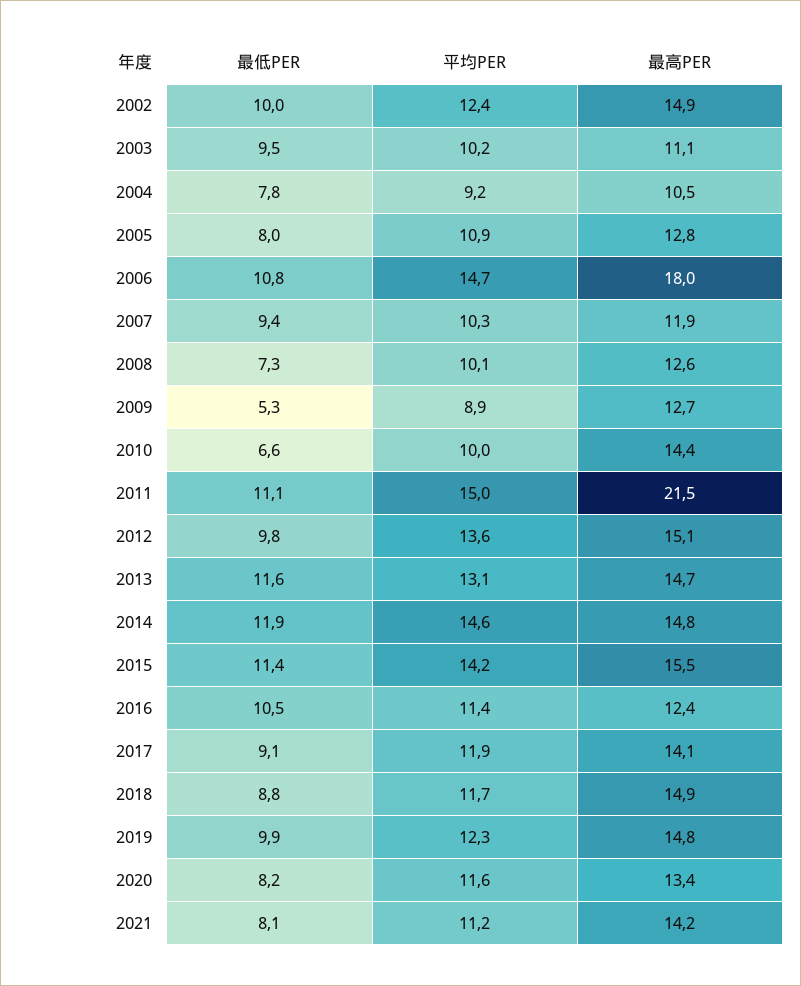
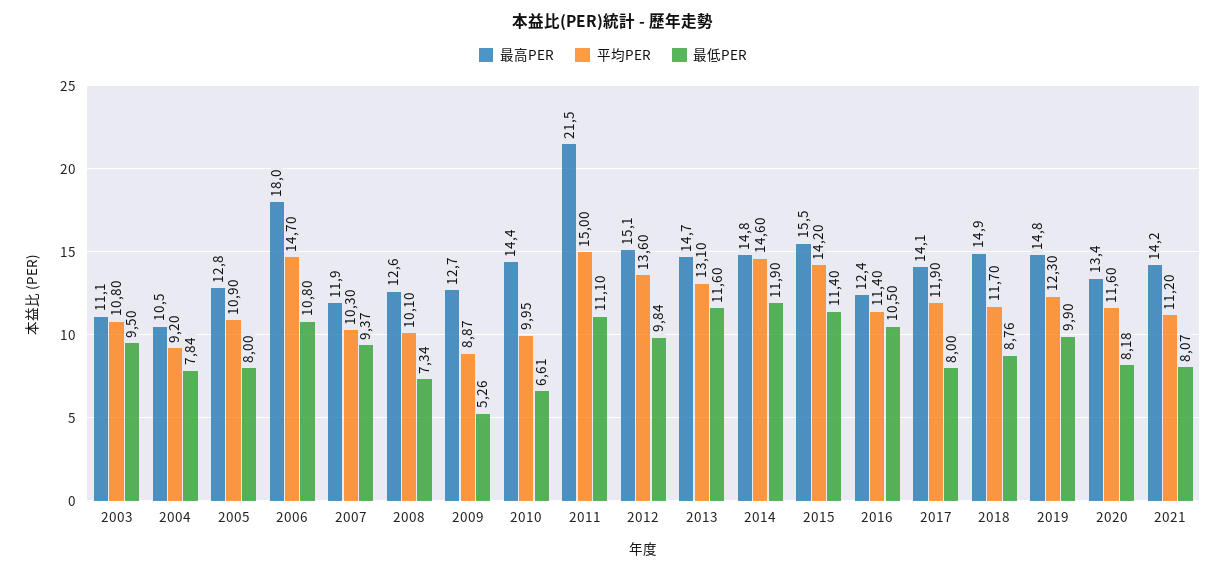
  {
    "最低PER": {
-     "2002": 10,
      "2003": 9.5,
      "2004": 7.84,
      "2005": 8,
      "2006": 10.8,
      "2007": 9.37,
      "2008": 7.34,
      "2009": 5.26,
      "2010": 6.61,
      "2011": 11.1,
      "2012": 9.84,
      "2013": 11.6,
      "2014": 11.9,
      "2015": 11.4,
      "2016": 10.5,
-     "2017": 9.1,
+     "2017": 8,
      "2018": 8.76,
      "2019": 9.9,
      "2020": 8.18,
      "2021": 8.07
    },
    "平均PER": {
-     "2002": 12.4,
-     "2003": 10.2,
+     "2003": 10.8,
      "2004": 9.2,
      "2005": 10.9,
      "2006": 14.7,
      "2007": 10.3,
      "2008": 10.1,
      "2009": 8.87,
      "2010": 9.95,
      "2011": 15,
      "2012": 13.6,
      "2013": 13.1,
      "2014": 14.6,
      "2015": 14.2,
      "2016": 11.4,
      "2017": 11.9,
      "2018": 11.7,
      "2019": 12.3,
      "2020": 11.6,
      "2021": 11.2
    },
    "最高PER": {
-     "2002": 14.9,
      "2003": 11.1,
      "2004": 10.5,
      "2005": 12.8,
      "2006": 18,
      "2007": 11.9,
      "2008": 12.6,
      "2009": 12.7,
      "2010": 14.4,
      "2011": 21.5,
      "2012": 15.1,
      "2013": 14.7,
      "2014": 14.8,
      "2015": 15.5,
      "2016": 12.4,
      "2017": 14.1,
      "2018": 14.9,
      "2019": 14.8,
      "2020": 13.4,
      "2021": 14.2
    }
  }

